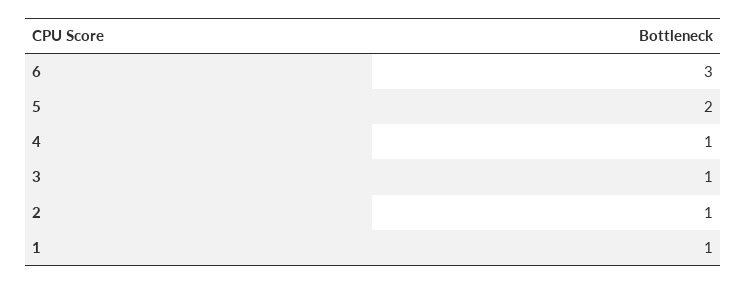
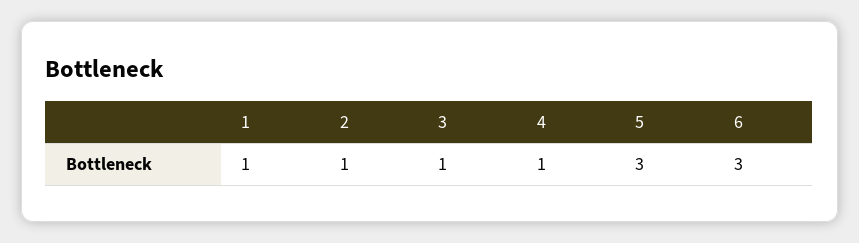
  {
    "6": 3,
-   "5": 2,
+   "5": 3,
    "4": 1,
    "3": 1,
    "2": 1,
    "1": 1
  }

